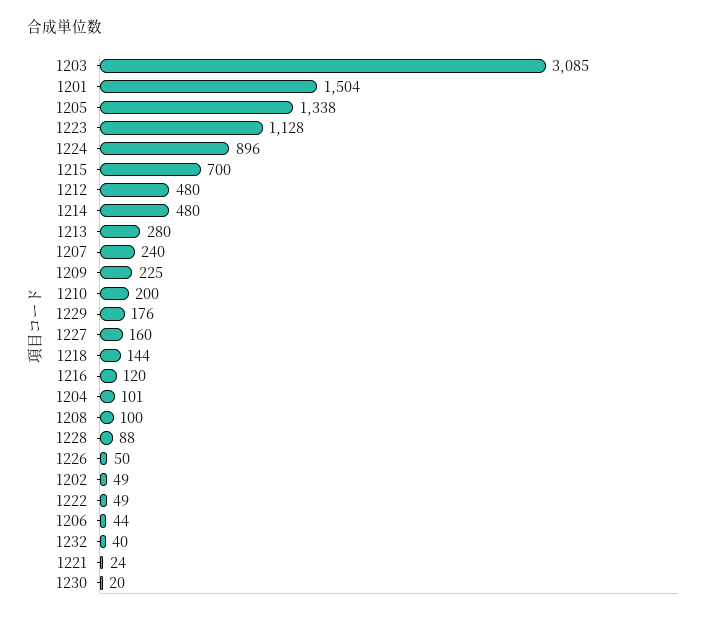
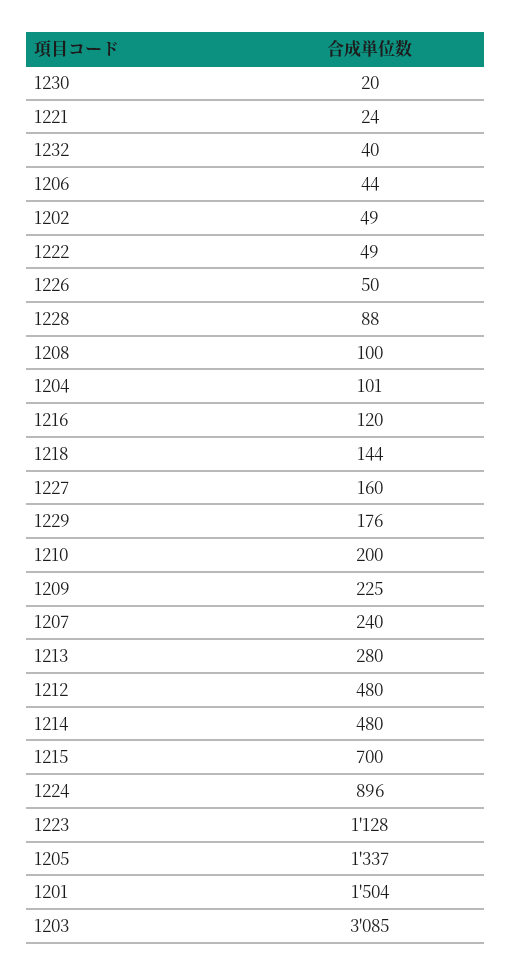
  {
    "1203": 3085,
    "1201": 1504,
-   "1205": 1338,
+   "1205": 1337,
    "1223": 1128,
    "1224": 896,
    "1215": 700,
    "1212": 480,
    "1214": 480,
    "1213": 280,
    "1207": 240,
    "1209": 225,
    "1210": 200,
    "1229": 176,
    "1227": 160,
    "1218": 144,
    "1216": 120,
    "1204": 101,
    "1208": 100,
    "1228": 88,
    "1226": 50,
    "1202": 49,
    "1222": 49,
    "1206": 44,
    "1232": 40,
    "1221": 24,
    "1230": 20
  }

